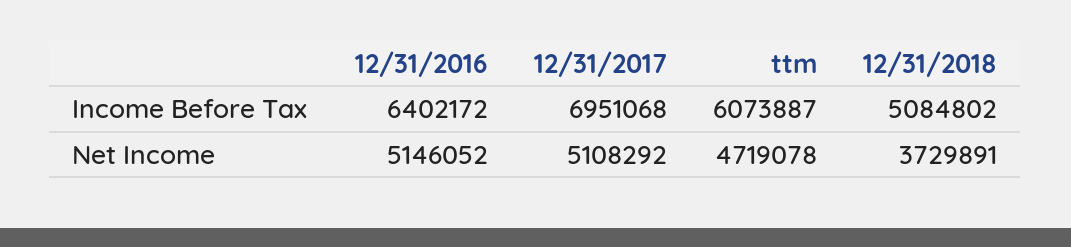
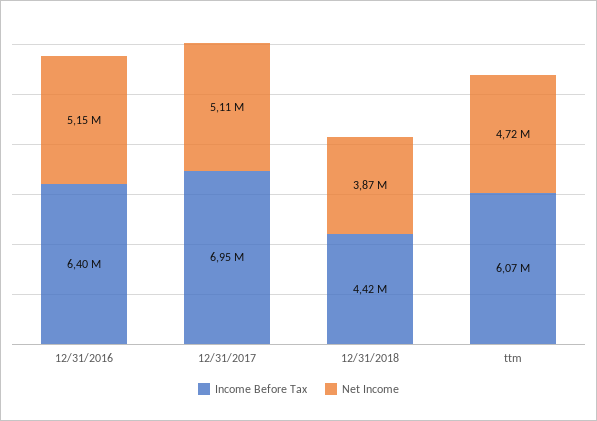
  {
    "Income Before Tax": {
      "12/31/2016": 6402172,
      "12/31/2017": 6951068,
      "ttm": 6073887,
-     "12/31/2018": 5084802
+     "12/31/2018": 4420000
    },
    "Net Income": {
      "12/31/2016": 5146052,
      "12/31/2017": 5108292,
      "ttm": 4719078,
-     "12/31/2018": 3729891
+     "12/31/2018": 3870000
    }
  }

